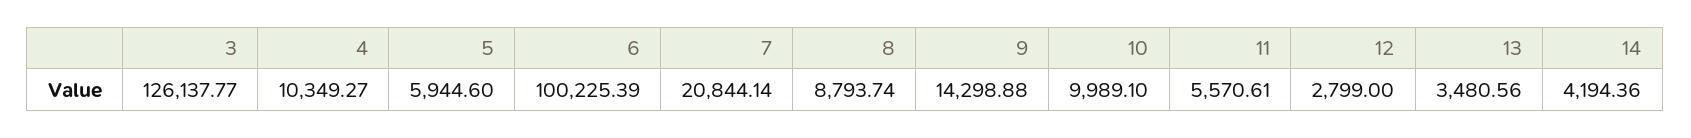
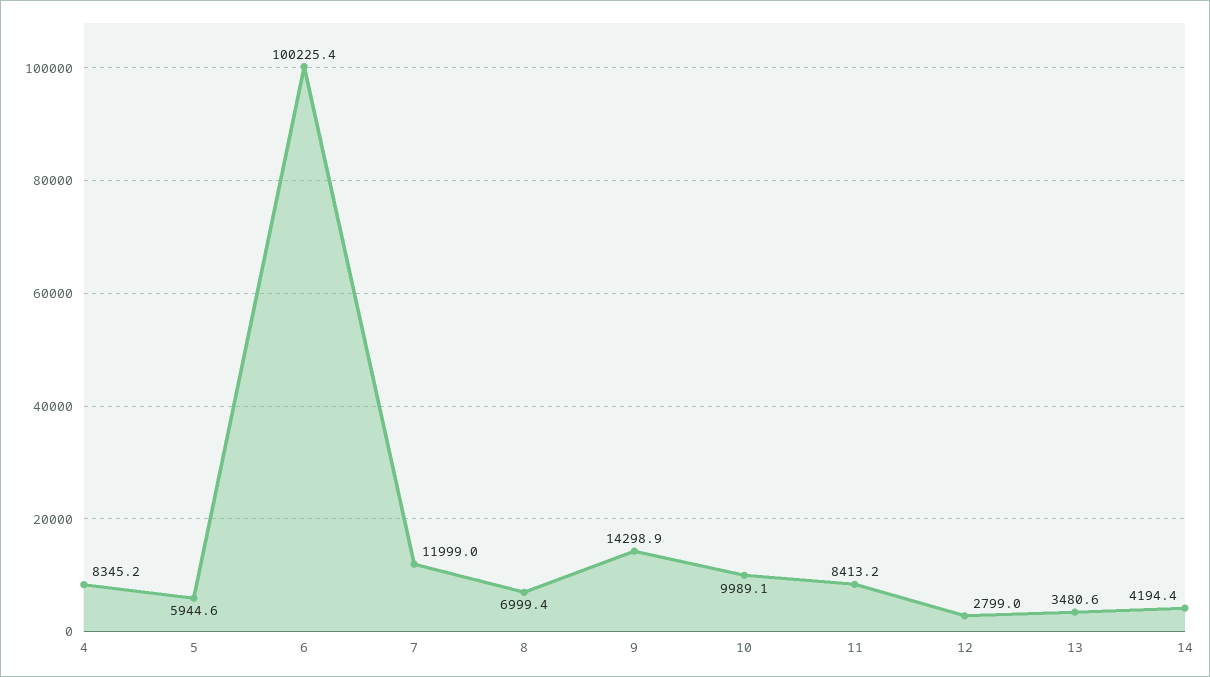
  {
-   "3": 126137.77,
-   "4": 10349.27,
+   "4": 8345.2,
    "5": 5944.6,
    "6": 100225.39,
-   "7": 20844.14,
+   "7": 11999,
-   "8": 8793.74,
+   "8": 6999.4,
    "9": 14298.88,
    "10": 9989.1,
-   "11": 5570.61,
+   "11": 8413.2,
    "12": 2799,
    "13": 3480.56,
    "14": 4194.36
  }

